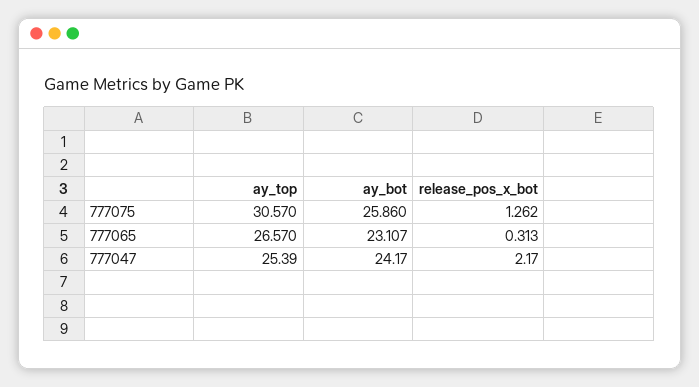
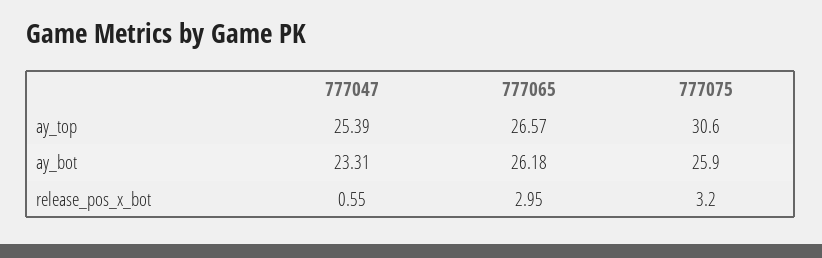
  {
    "ay_top": {
      "777075": 30.57,
      "777065": 26.57,
      "777047": 25.39
    },
    "ay_bot": {
      "777075": 25.86,
-     "777065": 23.107,
+     "777065": 26.18,
-     "777047": 24.17
+     "777047": 23.31
    },
    "release_pos_x_bot": {
-     "777075": 1.262,
+     "777075": 3.2,
-     "777065": 0.313,
+     "777065": 2.95,
-     "777047": 2.17
+     "777047": 0.55
    }
  }

